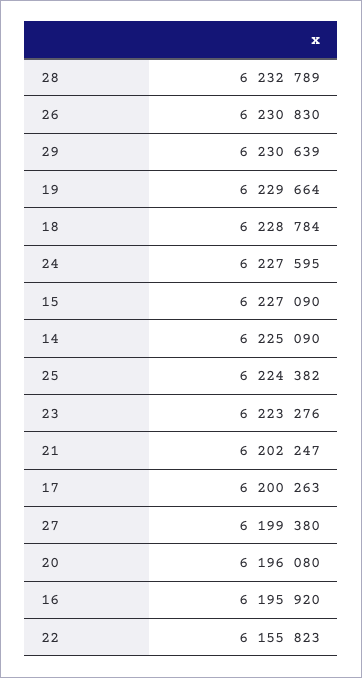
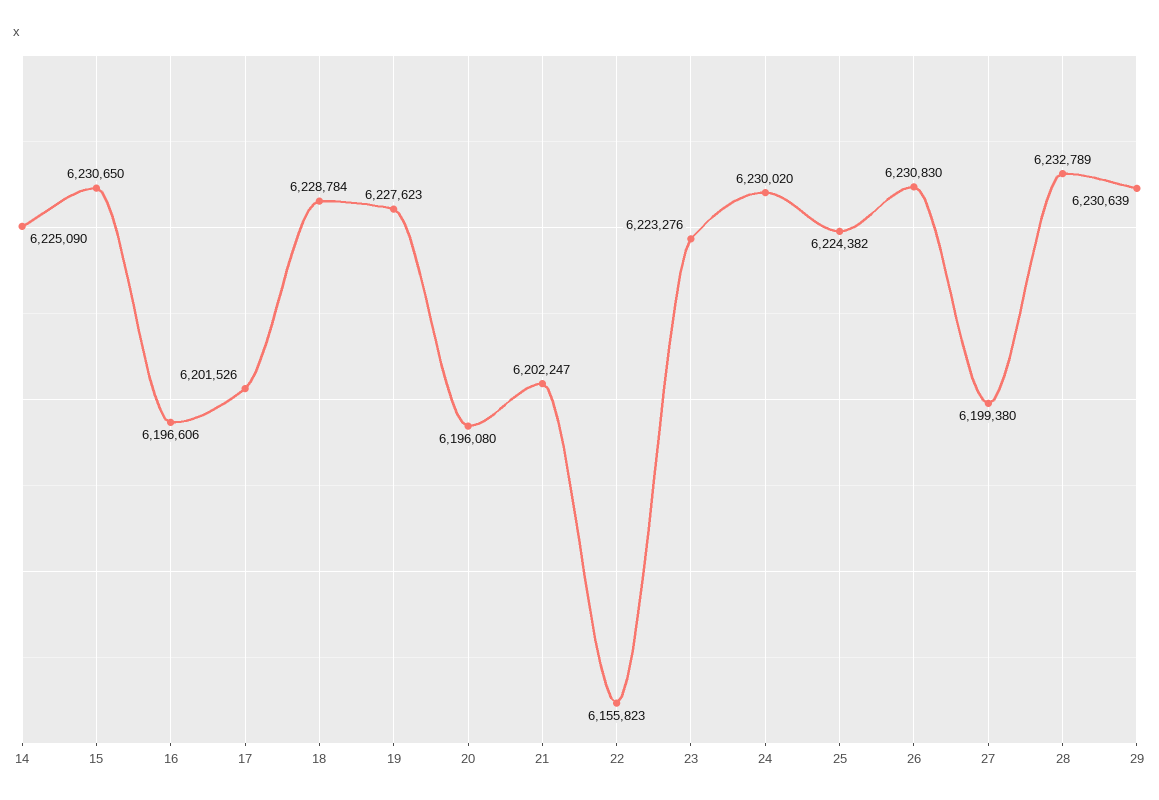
  {
    "28": 6232789,
    "26": 6230830,
    "29": 6230639,
-   "19": 6229664,
+   "19": 6227623,
    "18": 6228784,
-   "24": 6227595,
+   "24": 6230020,
-   "15": 6227090,
+   "15": 6230650,
    "14": 6225090,
    "25": 6224382,
    "23": 6223276,
    "21": 6202247,
-   "17": 6200263,
+   "17": 6201526,
    "27": 6199380,
    "20": 6196080,
-   "16": 6195920,
+   "16": 6196606,
    "22": 6155823
  }

